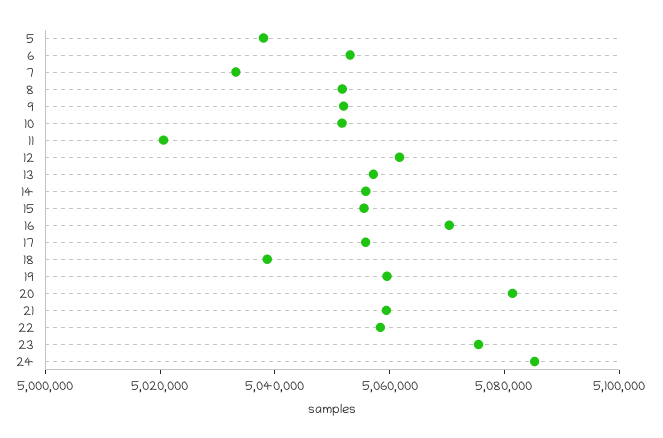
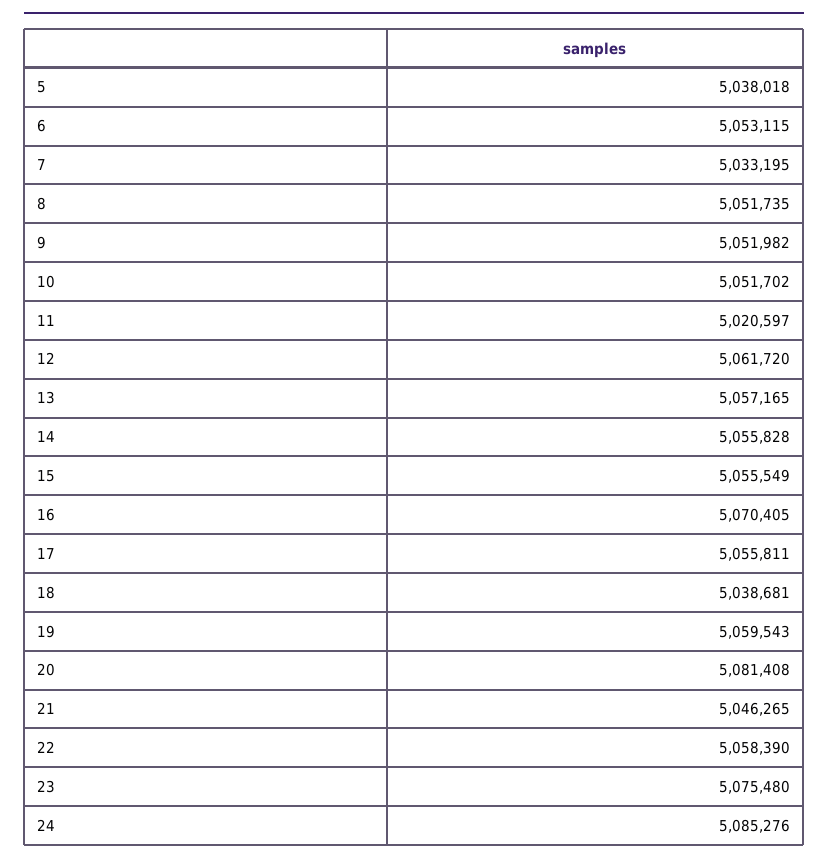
  {
    "5": 5038018,
    "6": 5053115,
    "7": 5033195,
    "8": 5051735,
    "9": 5051982,
    "10": 5051702,
    "11": 5020597,
    "12": 5061720,
    "13": 5057165,
    "14": 5055828,
    "15": 5055549,
    "16": 5070405,
    "17": 5055811,
    "18": 5038681,
    "19": 5059543,
    "20": 5081408,
-   "21": 5060000,
+   "21": 5046265,
    "22": 5058390,
    "23": 5075480,
    "24": 5085276
  }

